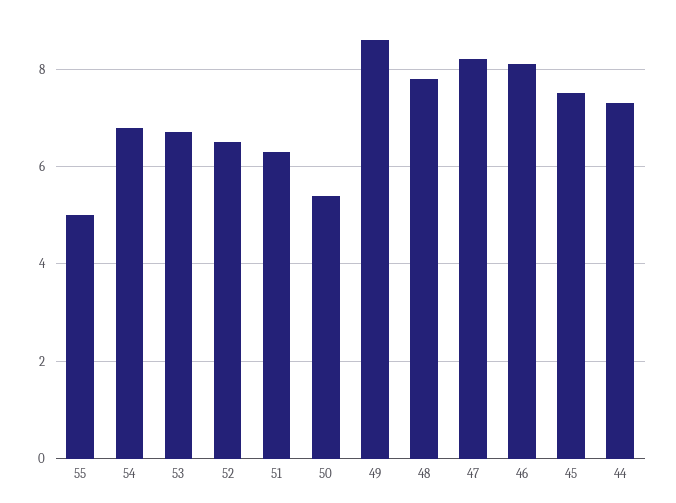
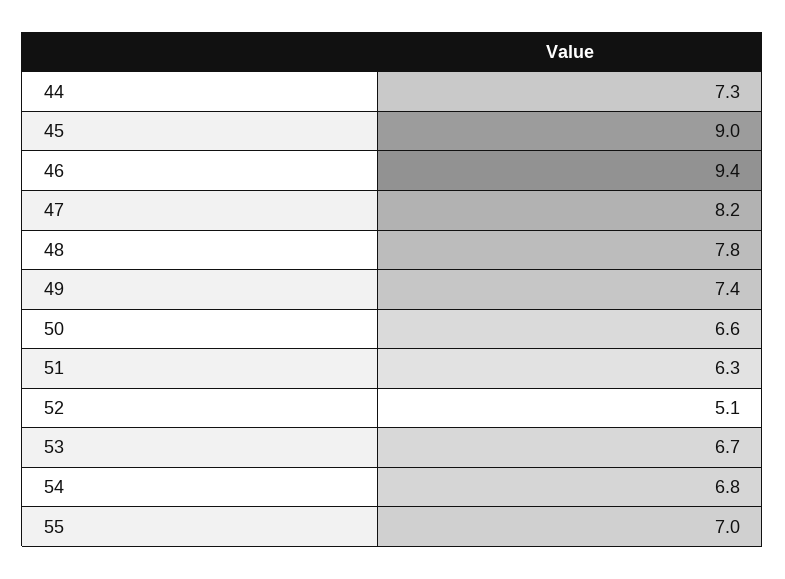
  {
-   "55": 5,
+   "55": 7,
    "54": 6.8,
    "53": 6.7,
-   "52": 6.5,
+   "52": 5.1,
    "51": 6.3,
-   "50": 5.5,
+   "50": 6.6,
-   "49": 8.5,
+   "49": 7.4,
    "48": 7.8,
    "47": 8.2,
-   "46": 8,
+   "46": 9.4,
-   "45": 7.5,
+   "45": 9,
    "44": 7.3
  }

